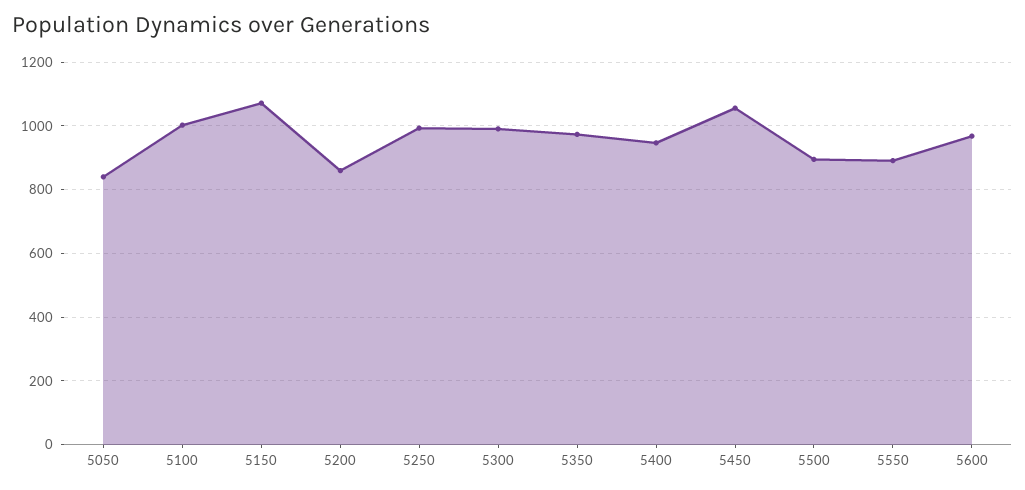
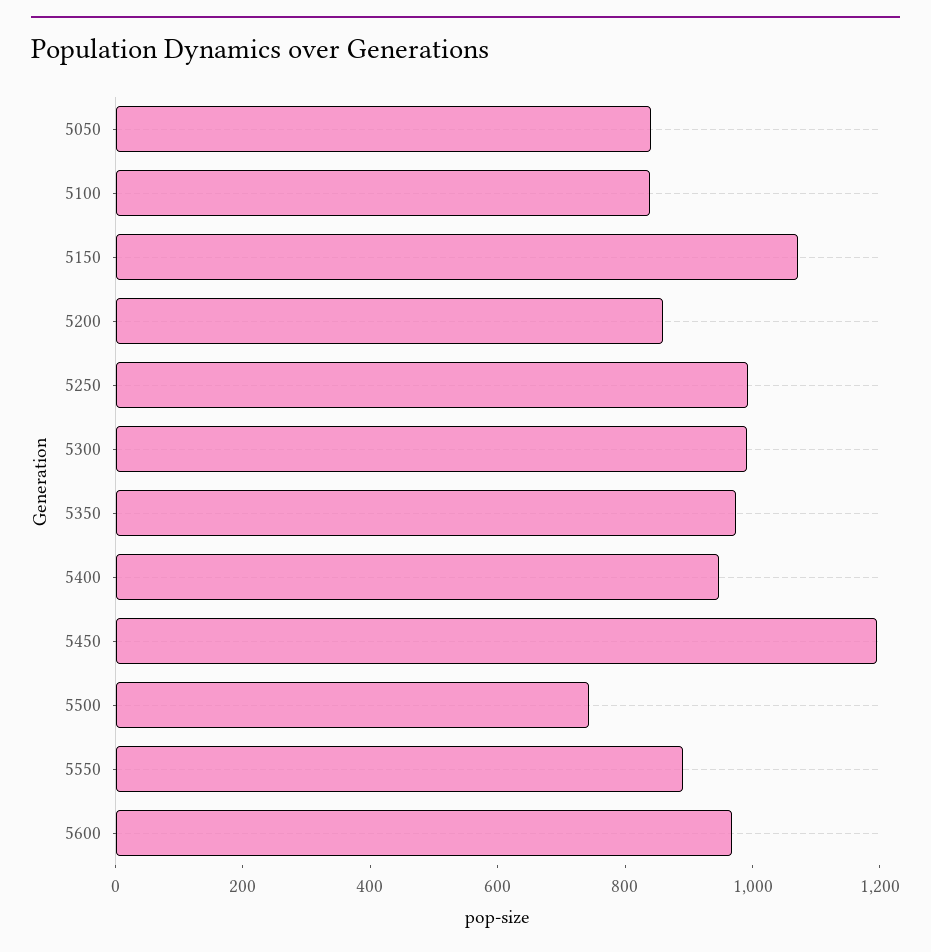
  {
    "5050": 840,
-   "5100": 1000,
+   "5100": 850,
    "5150": 1080,
    "5200": 860,
    "5250": 1000,
    "5300": 1000,
    "5350": 980,
    "5400": 940,
-   "5450": 1060,
+   "5450": 1200,
-   "5500": 900,
+   "5500": 750,
    "5550": 900,
    "5600": 960
  }

